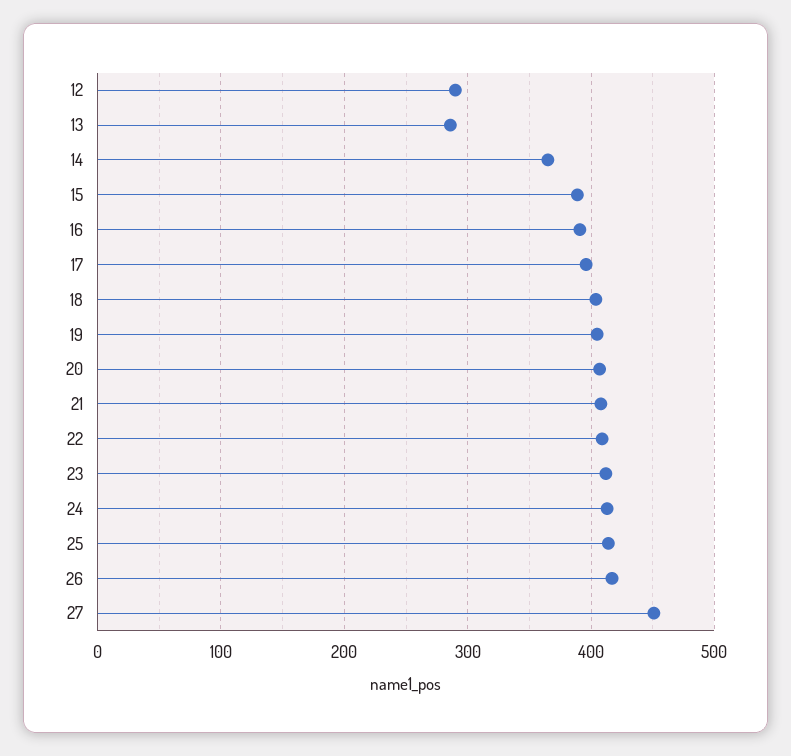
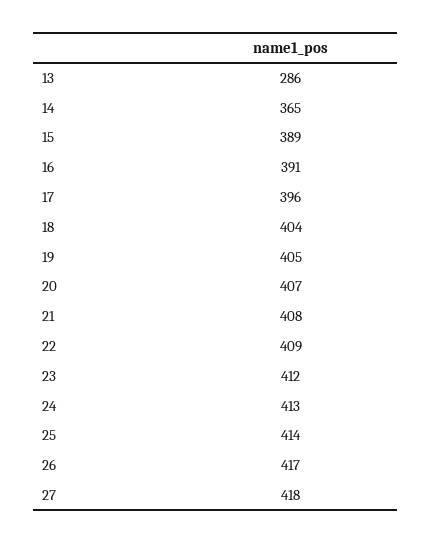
  {
-   "12": 290,
    "13": 286,
    "14": 365,
    "15": 389,
    "16": 391,
    "17": 396,
    "18": 404,
    "19": 405,
    "20": 407,
    "21": 408,
    "22": 409,
    "23": 412,
    "24": 413,
    "25": 414,
    "26": 417,
-   "27": 450
+   "27": 418
  }

